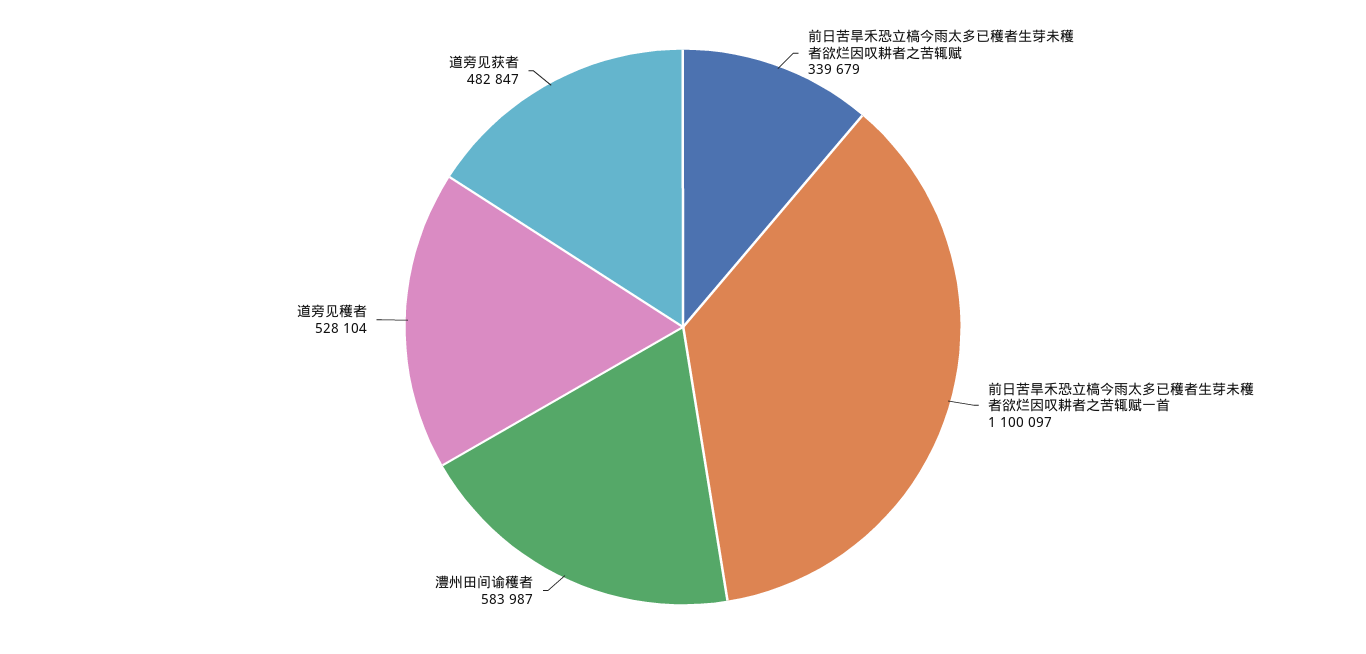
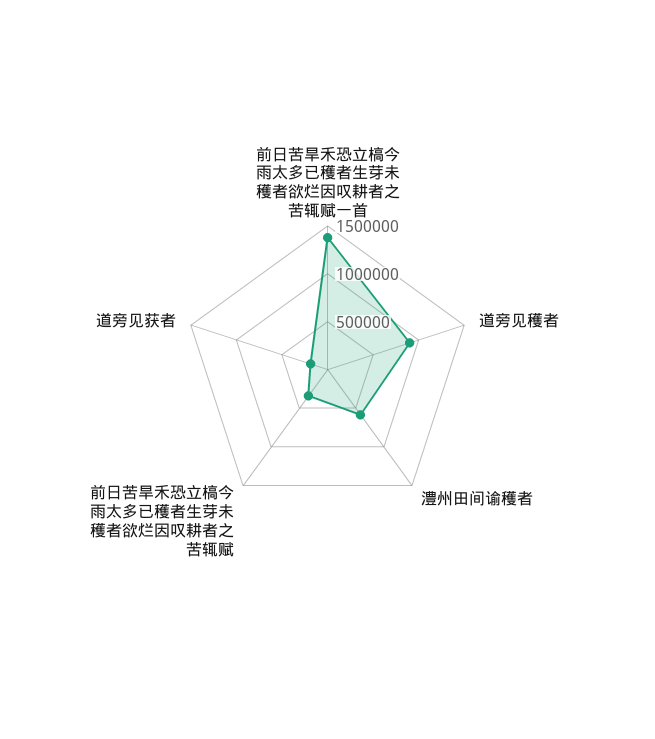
  {
    "前日苦旱禾恐立槁今雨太多已穫者生芽未穫者欲烂因叹耕者之苦辄赋": 339679,
-   "前日苦旱禾恐立槁今雨太多已穫者生芽未穫者欲烂因叹耕者之苦辄赋一首": 1100097,
+   "前日苦旱禾恐立槁今雨太多已穫者生芽未穫者欲烂因叹耕者之苦辄赋一首": 1400000,
    "澧州田间谕穫者": 583987,
-   "道旁见穫者": 528104,
+   "道旁见穫者": 900000,
-   "道旁见获者": 482847
+   "道旁见获者": 200000
  }

